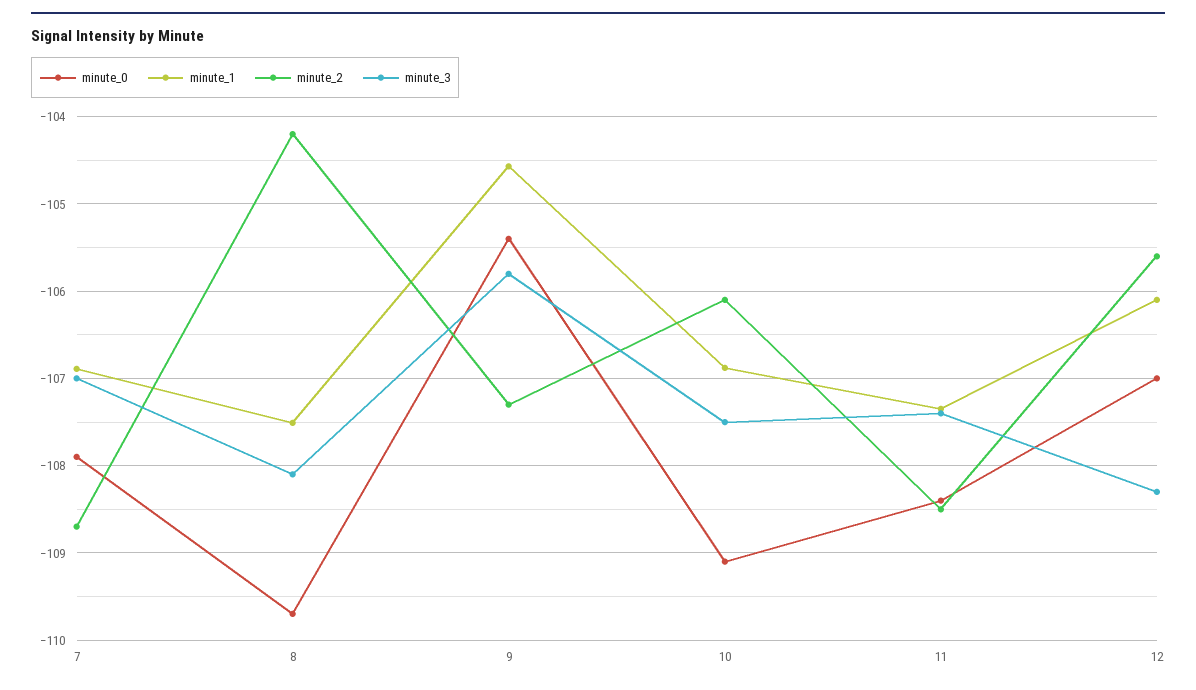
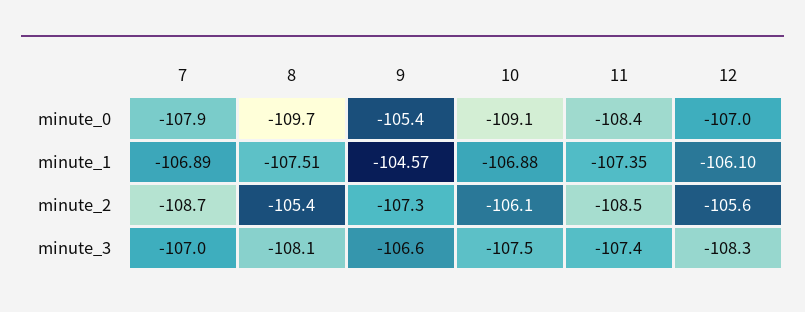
  {
    "minute_0": {
      "7": -107.9,
      "8": -109.7,
      "9": -105.4,
      "10": -109.1,
      "11": -108.4,
      "12": -107
    },
    "minute_1": {
      "7": -106.89,
      "8": -107.51,
      "9": -104.57,
      "10": -106.88,
      "11": -107.35,
      "12": -106.1
    },
    "minute_2": {
      "7": -108.7,
-     "8": -104.2,
+     "8": -105.4,
      "9": -107.3,
      "10": -106.1,
      "11": -108.5,
      "12": -105.6
    },
    "minute_3": {
      "7": -107,
      "8": -108.1,
-     "9": -105.8,
+     "9": -106.6,
      "10": -107.5,
      "11": -107.4,
      "12": -108.3
    }
  }

